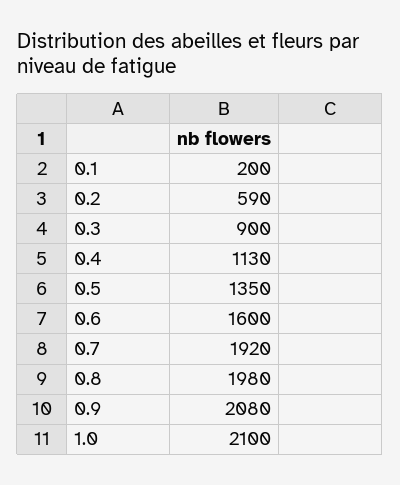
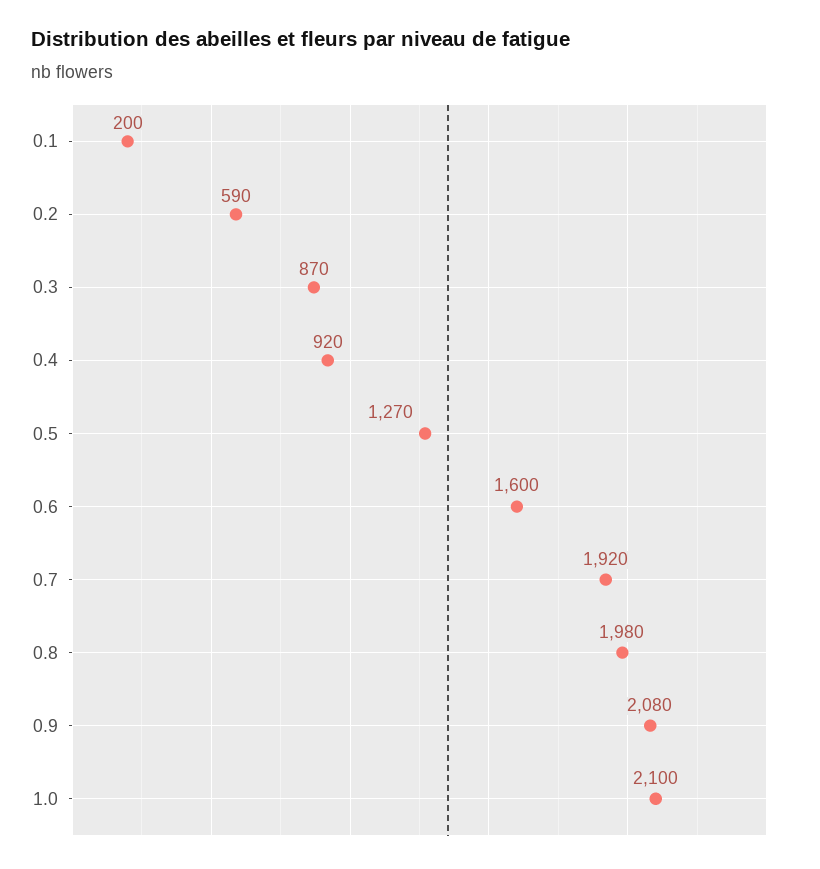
  {
    "0.1": 200,
    "0.2": 590,
-   "0.3": 900,
+   "0.3": 870,
-   "0.4": 1130,
+   "0.4": 920,
-   "0.5": 1350,
+   "0.5": 1270,
    "0.6": 1600,
    "0.7": 1920,
    "0.8": 1980,
    "0.9": 2080,
    "1.0": 2100
  }

